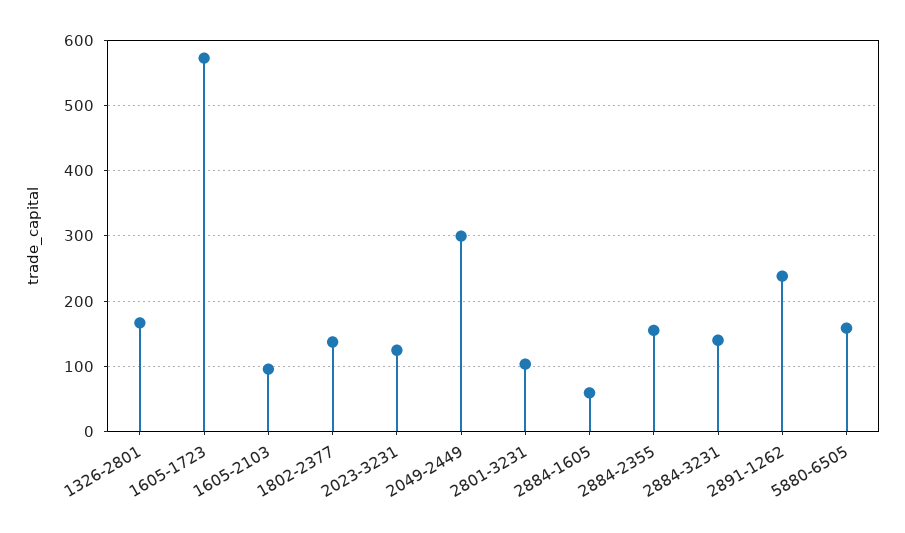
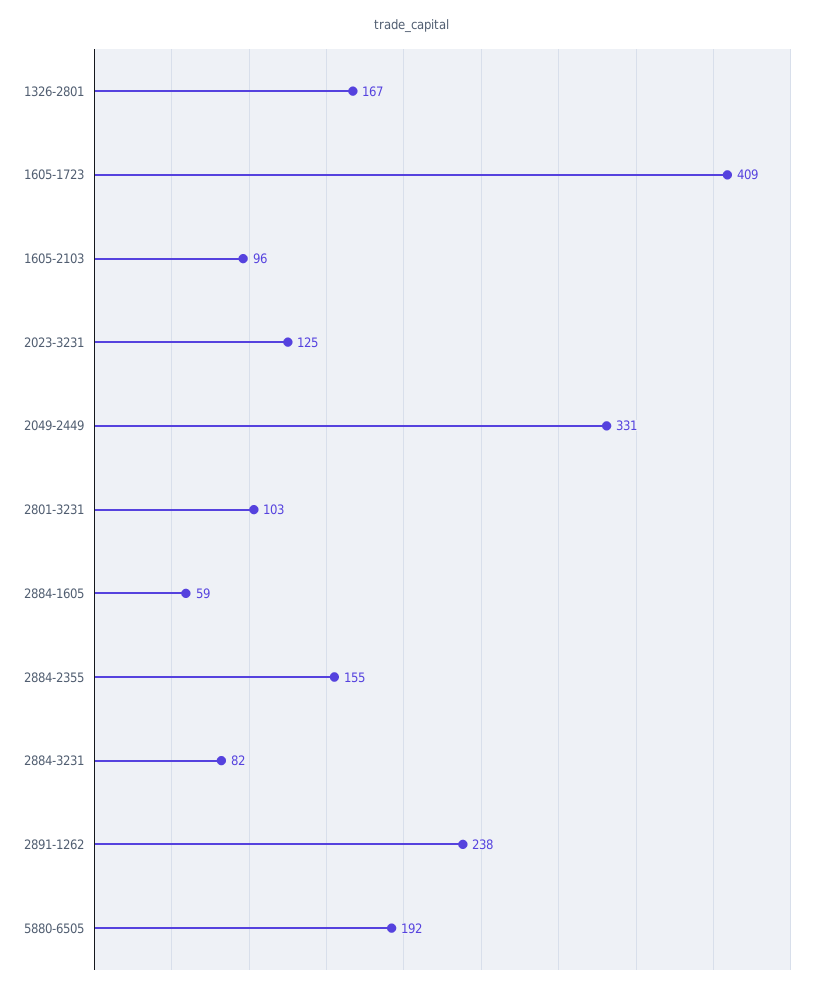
  {
    "1326-2801": 167,
-   "1605-1723": 570,
+   "1605-1723": 409,
    "1605-2103": 96,
-   "1802-2377": 140,
    "2023-3231": 125,
-   "2049-2449": 300,
+   "2049-2449": 331,
    "2801-3231": 103,
    "2884-1605": 59,
    "2884-2355": 155,
-   "2884-3231": 140,
+   "2884-3231": 82,
    "2891-1262": 238,
-   "5880-6505": 160
+   "5880-6505": 192
  }

